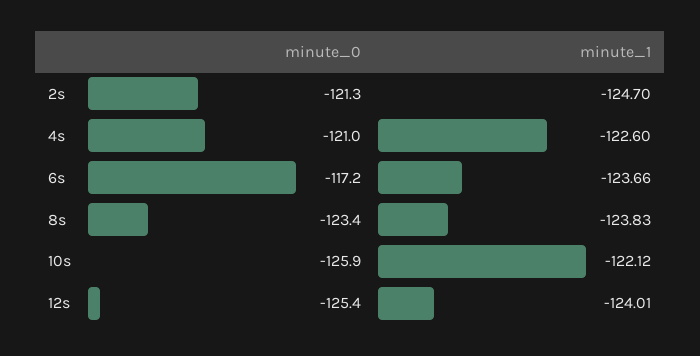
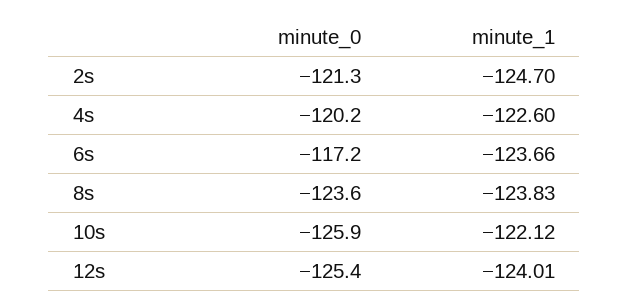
  {
    "minute_0": {
      "2s": -121.3,
-     "4s": -121,
+     "4s": -120.2,
      "6s": -117.2,
-     "8s": -123.4,
+     "8s": -123.6,
      "10s": -125.9,
      "12s": -125.4
    },
    "minute_1": {
      "2s": -124.7,
      "4s": -122.6,
      "6s": -123.66,
      "8s": -123.83,
      "10s": -122.12,
      "12s": -124.01
    }
  }

